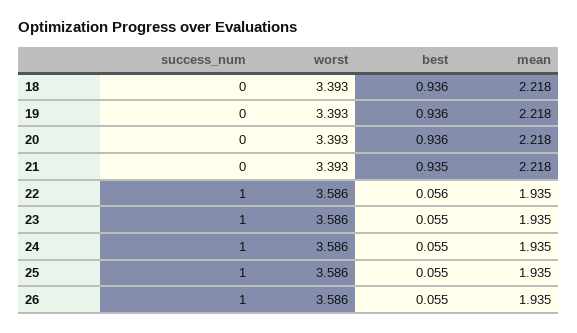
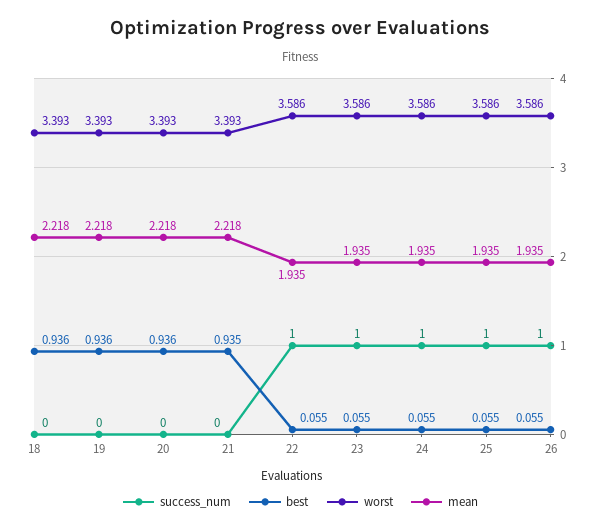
  {
    "success_num": {
      "18": 0,
      "19": 0,
      "20": 0,
      "21": 0,
      "22": 1,
      "23": 1,
      "24": 1,
      "25": 1,
      "26": 1
    },
    "worst": {
      "18": 3.393,
      "19": 3.393,
      "20": 3.393,
      "21": 3.393,
      "22": 3.586,
      "23": 3.586,
      "24": 3.586,
      "25": 3.586,
      "26": 3.586
    },
    "best": {
      "18": 0.936,
      "19": 0.936,
      "20": 0.936,
      "21": 0.935,
-     "22": 0.056,
+     "22": 0.055,
      "23": 0.055,
      "24": 0.055,
      "25": 0.055,
      "26": 0.055
    },
    "mean": {
      "18": 2.218,
      "19": 2.218,
      "20": 2.218,
      "21": 2.218,
      "22": 1.935,
      "23": 1.935,
      "24": 1.935,
      "25": 1.935,
      "26": 1.935
    }
  }

